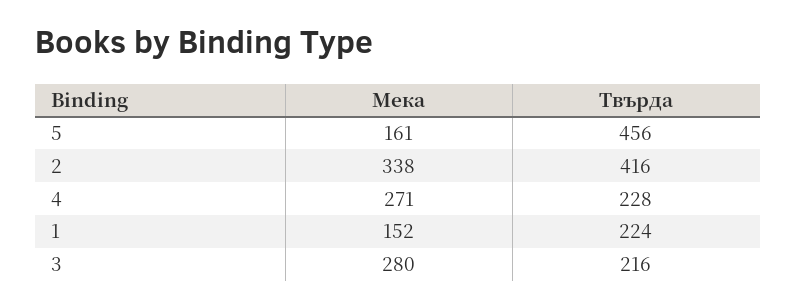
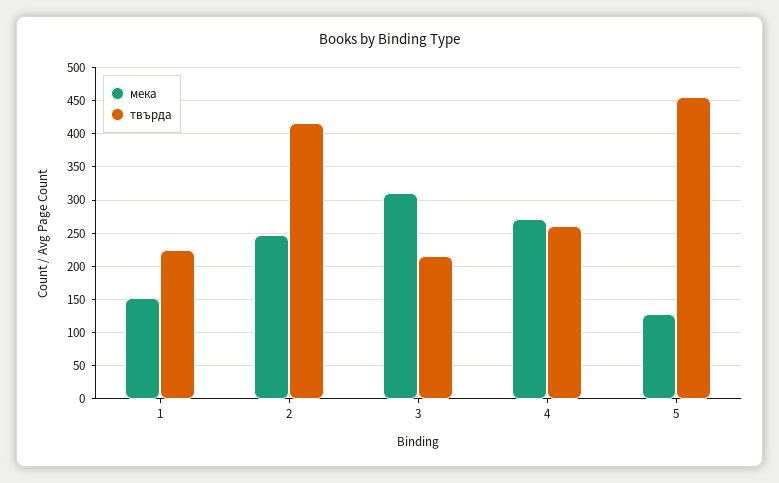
  {
    "Мека": {
-     "5": 161,
+     "5": 130,
-     "2": 338,
+     "2": 250,
      "4": 271,
      "1": 152,
-     "3": 280
+     "3": 310
    },
    "Твърда": {
      "5": 456,
      "2": 416,
-     "4": 228,
+     "4": 260,
      "1": 224,
      "3": 216
    }
  }

